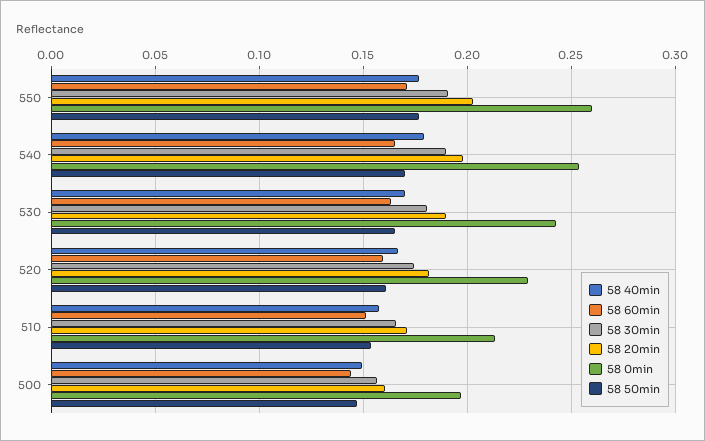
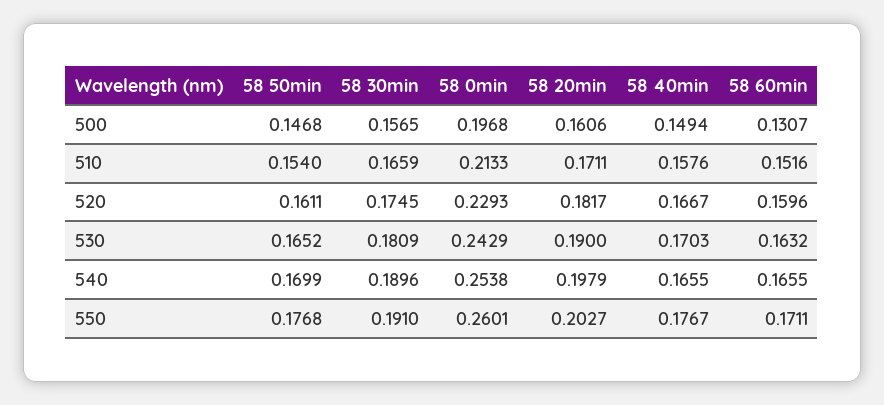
  {
    "58 40min": {
      "550": 0.1767,
-     "540": 0.18,
+     "540": 0.1655,
      "530": 0.1703,
      "520": 0.1667,
      "510": 0.1576,
      "500": 0.1494
    },
    "58 60min": {
      "550": 0.1711,
      "540": 0.1655,
      "530": 0.1632,
      "520": 0.1596,
      "510": 0.1516,
-     "500": 0.145
+     "500": 0.1307
    },
    "58 30min": {
      "550": 0.191,
      "540": 0.1896,
      "530": 0.1809,
      "520": 0.1745,
      "510": 0.1659,
      "500": 0.1565
    },
    "58 20min": {
      "550": 0.2027,
      "540": 0.1979,
      "530": 0.19,
      "520": 0.1817,
      "510": 0.1711,
      "500": 0.1606
    },
    "58 0min": {
      "550": 0.2601,
      "540": 0.2538,
      "530": 0.2429,
      "520": 0.2293,
      "510": 0.2133,
      "500": 0.1968
    },
    "58 50min": {
      "550": 0.1768,
      "540": 0.1699,
      "530": 0.1652,
      "520": 0.1611,
      "510": 0.154,
      "500": 0.1468
    }
  }

